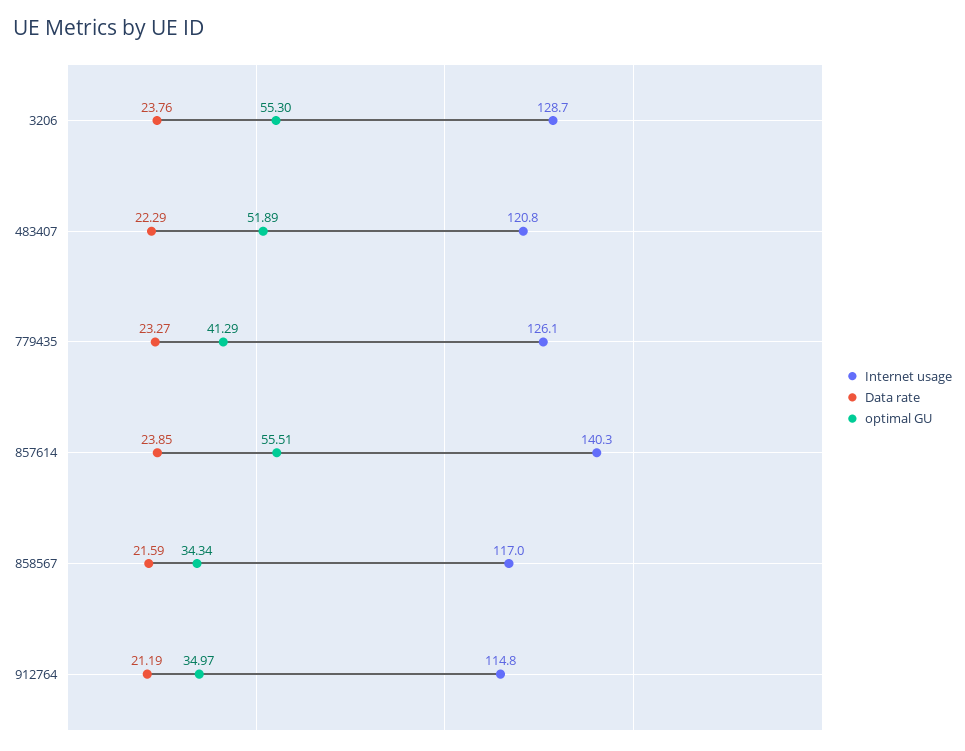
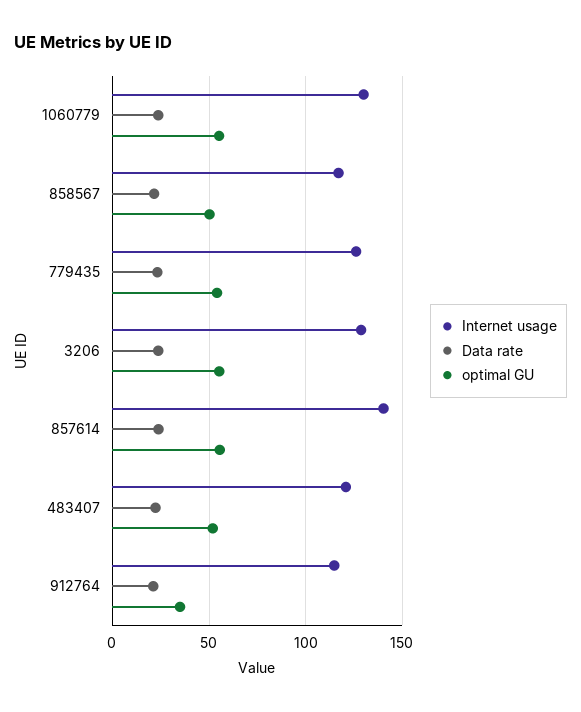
  {
    "Internet usage": {
      "3206": 128.7,
      "483407": 120.8,
      "779435": 126.1,
      "857614": 140.3,
      "858567": 117,
-     "912764": 114.8
+     "912764": 114.8,
+     "1060779": 130
    },
    "Data rate": {
      "3206": 23.76,
      "483407": 22.29,
      "779435": 23.27,
      "857614": 23.85,
      "858567": 21.59,
-     "912764": 21.19
+     "912764": 21.19,
+     "1060779": 25
    },
    "optimal GU": {
      "3206": 55.3,
      "483407": 51.89,
-     "779435": 41.29,
+     "779435": 55,
      "857614": 55.51,
-     "858567": 34.34,
+     "858567": 50,
-     "912764": 34.97
+     "912764": 34.97,
+     "1060779": 55
    }
  }

